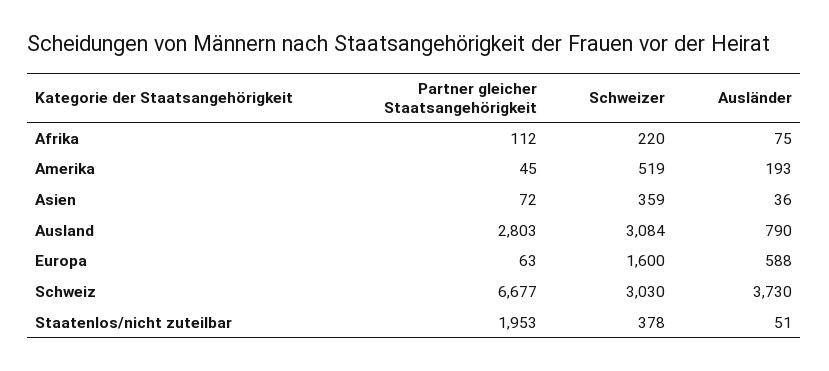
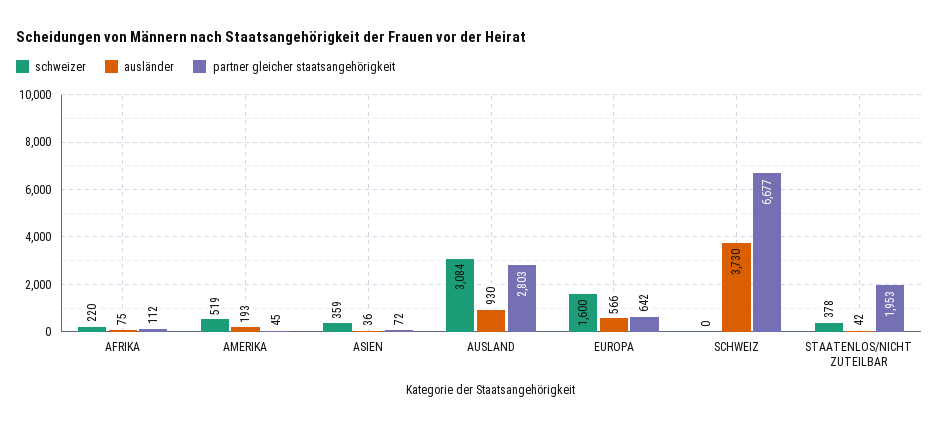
  {
    "Partner gleicher Staatsangehörigkeit": {
      "Afrika": 112,
      "Amerika": 45,
      "Asien": 72,
      "Ausland": 2803,
-     "Europa": 63,
+     "Europa": 642,
      "Schweiz": 6677,
      "Staatenlos/nicht zuteilbar": 1953
    },
    "Schweizer": {
      "Afrika": 220,
      "Amerika": 519,
      "Asien": 359,
      "Ausland": 3084,
      "Europa": 1600,
-     "Schweiz": 3030,
+     "Schweiz": 0,
      "Staatenlos/nicht zuteilbar": 378
    },
    "Ausländer": {
      "Afrika": 75,
      "Amerika": 193,
      "Asien": 36,
-     "Ausland": 790,
+     "Ausland": 930,
-     "Europa": 588,
+     "Europa": 566,
      "Schweiz": 3730,
-     "Staatenlos/nicht zuteilbar": 51
+     "Staatenlos/nicht zuteilbar": 42
    }
  }

